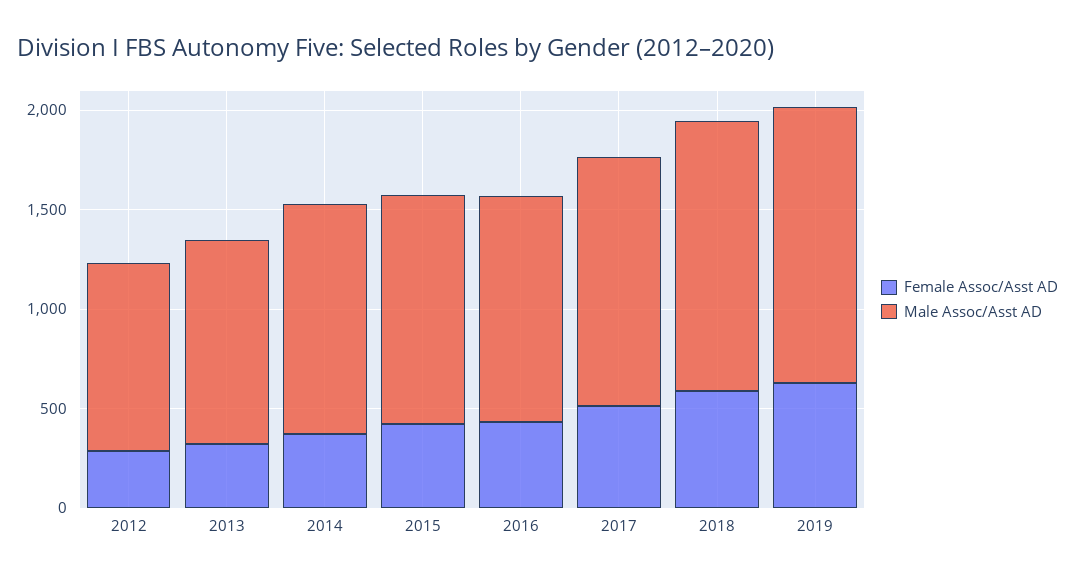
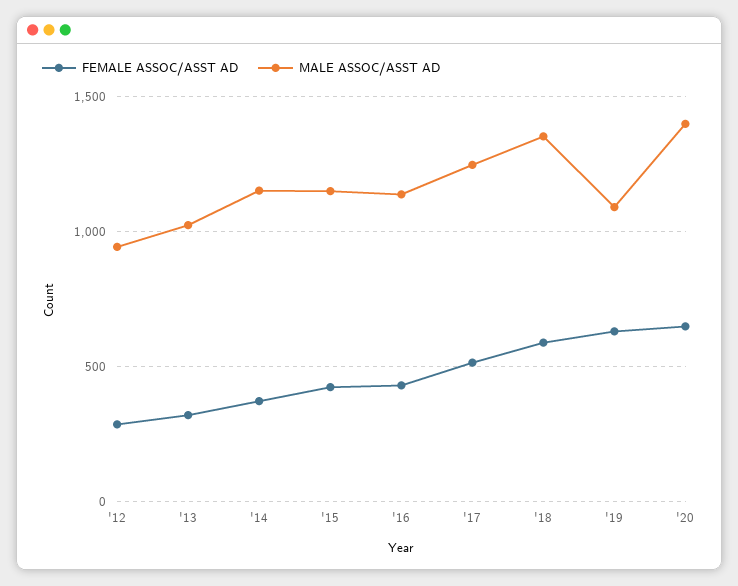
  {
    "Female Assoc/Asst AD": {
      "2012": 300,
      "2013": 300,
      "2014": 350,
      "2015": 450,
      "2016": 450,
      "2017": 500,
      "2018": 600,
-     "2019": 650
+     "2019": 650,
+     "'20": 650
    },
    "Male Assoc/Asst AD": {
      "2012": 950,
      "2013": 1050,
      "2014": 1150,
      "2015": 1150,
      "2016": 1150,
      "2017": 1250,
      "2018": 1350,
-     "2019": 1400
+     "2019": 1100,
+     "'20": 1400
    }
  }

